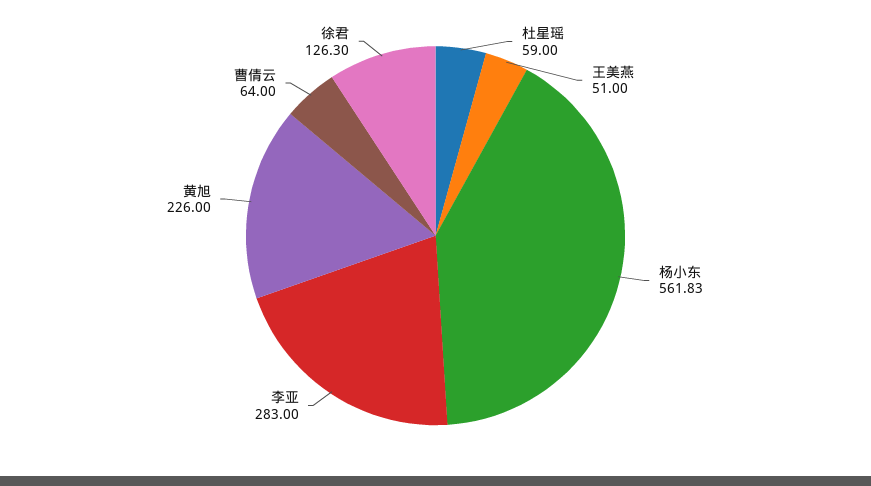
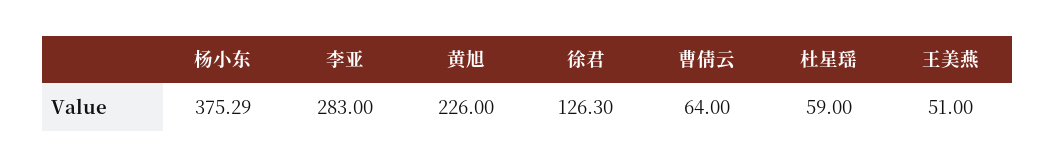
  {
    "杜星瑶": 59,
    "王美燕": 51,
-   "杨小东": 561.83,
+   "杨小东": 375.29,
    "李亚": 283,
    "黄旭": 226,
    "曹倩云": 64,
    "徐君": 126.3
  }

